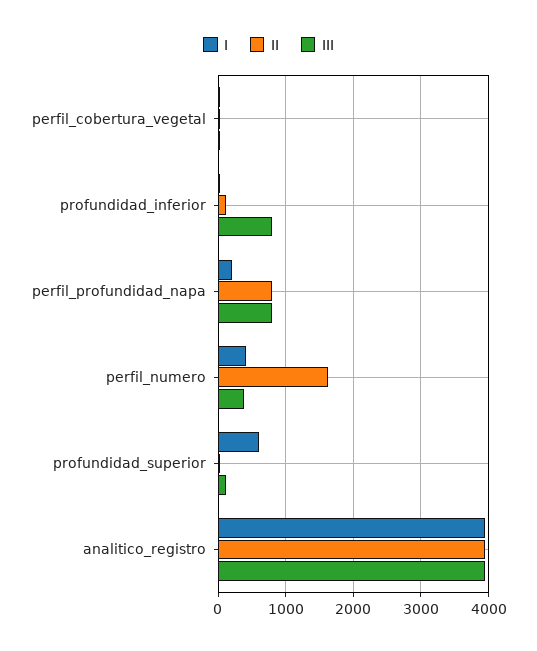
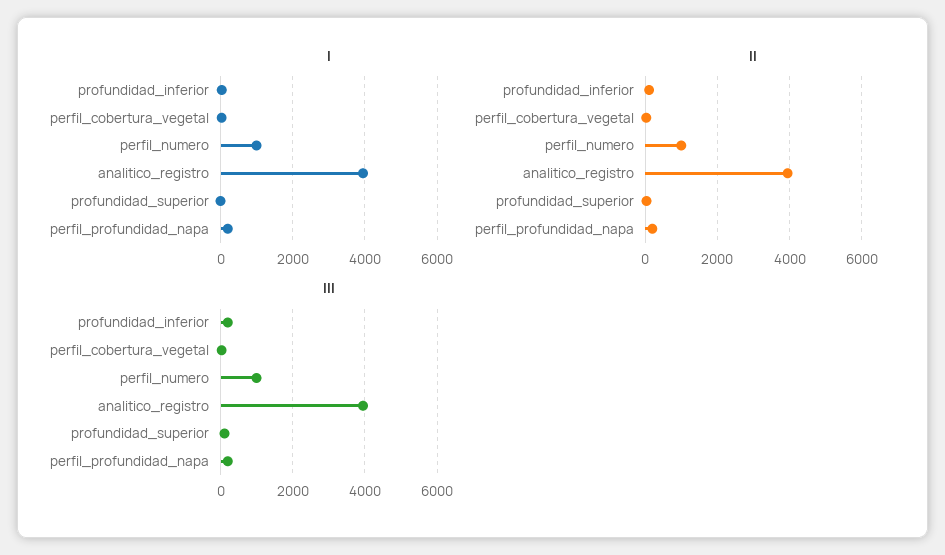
  {
    "I": {
      "perfil_cobertura_vegetal": 0,
      "profundidad_inferior": 0,
      "perfil_profundidad_napa": 200,
-     "perfil_numero": 400,
+     "perfil_numero": 1000,
-     "profundidad_superior": 600,
+     "profundidad_superior": 0,
      "analitico_registro": 3900
    },
    "II": {
      "perfil_cobertura_vegetal": 0,
      "profundidad_inferior": 100,
-     "perfil_profundidad_napa": 800,
+     "perfil_profundidad_napa": 200,
-     "perfil_numero": 1600,
+     "perfil_numero": 1000,
      "profundidad_superior": 0,
      "analitico_registro": 3900
    },
    "III": {
      "perfil_cobertura_vegetal": 0,
-     "profundidad_inferior": 800,
+     "profundidad_inferior": 200,
-     "perfil_profundidad_napa": 800,
+     "perfil_profundidad_napa": 200,
-     "perfil_numero": 400,
+     "perfil_numero": 1000,
      "profundidad_superior": 100,
      "analitico_registro": 3900
    }
  }

